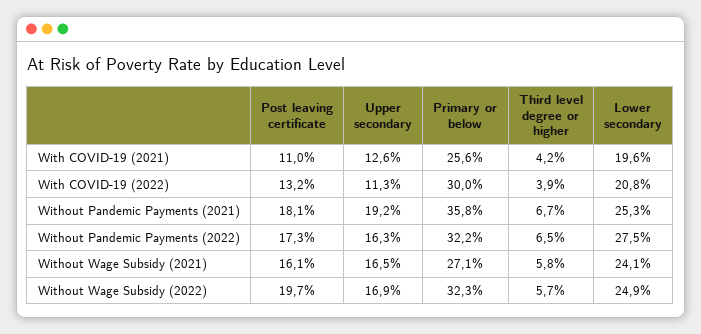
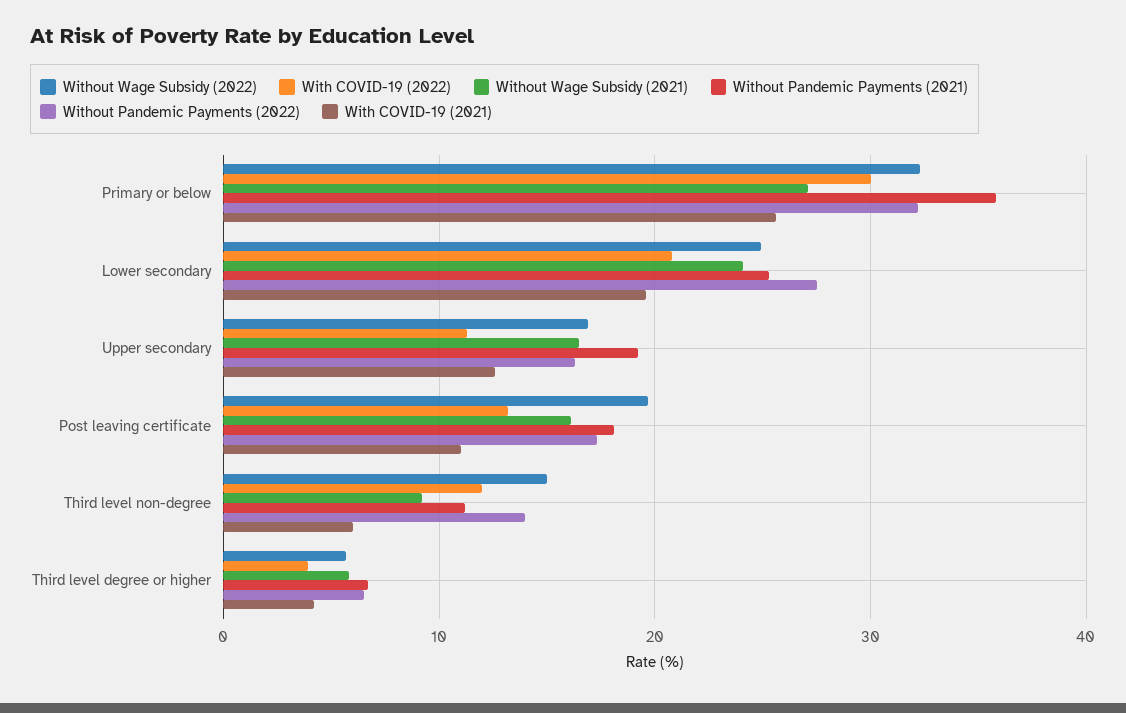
  {
    "With COVID-19 (2021)": {
      "Post leaving certificate": 11,
      "Upper secondary": 12.6,
      "Primary or below": 25.6,
      "Third level degree or higher": 4.2,
-     "Lower secondary": 19.6
+     "Lower secondary": 19.6,
+     "Third level non-degree": 6
    },
    "With COVID-19 (2022)": {
      "Post leaving certificate": 13.2,
      "Upper secondary": 11.3,
      "Primary or below": 30,
      "Third level degree or higher": 3.9,
-     "Lower secondary": 20.8
+     "Lower secondary": 20.8,
+     "Third level non-degree": 12
    },
    "Without Pandemic Payments (2021)": {
      "Post leaving certificate": 18.1,
      "Upper secondary": 19.2,
      "Primary or below": 35.8,
      "Third level degree or higher": 6.7,
-     "Lower secondary": 25.3
+     "Lower secondary": 25.3,
+     "Third level non-degree": 11
    },
    "Without Pandemic Payments (2022)": {
      "Post leaving certificate": 17.3,
      "Upper secondary": 16.3,
      "Primary or below": 32.2,
      "Third level degree or higher": 6.5,
-     "Lower secondary": 27.5
+     "Lower secondary": 27.5,
+     "Third level non-degree": 14
    },
    "Without Wage Subsidy (2021)": {
      "Post leaving certificate": 16.1,
      "Upper secondary": 16.5,
      "Primary or below": 27.1,
      "Third level degree or higher": 5.8,
-     "Lower secondary": 24.1
+     "Lower secondary": 24.1,
+     "Third level non-degree": 9
    },
    "Without Wage Subsidy (2022)": {
      "Post leaving certificate": 19.7,
      "Upper secondary": 16.9,
      "Primary or below": 32.3,
      "Third level degree or higher": 5.7,
-     "Lower secondary": 24.9
+     "Lower secondary": 24.9,
+     "Third level non-degree": 15
    }
  }

